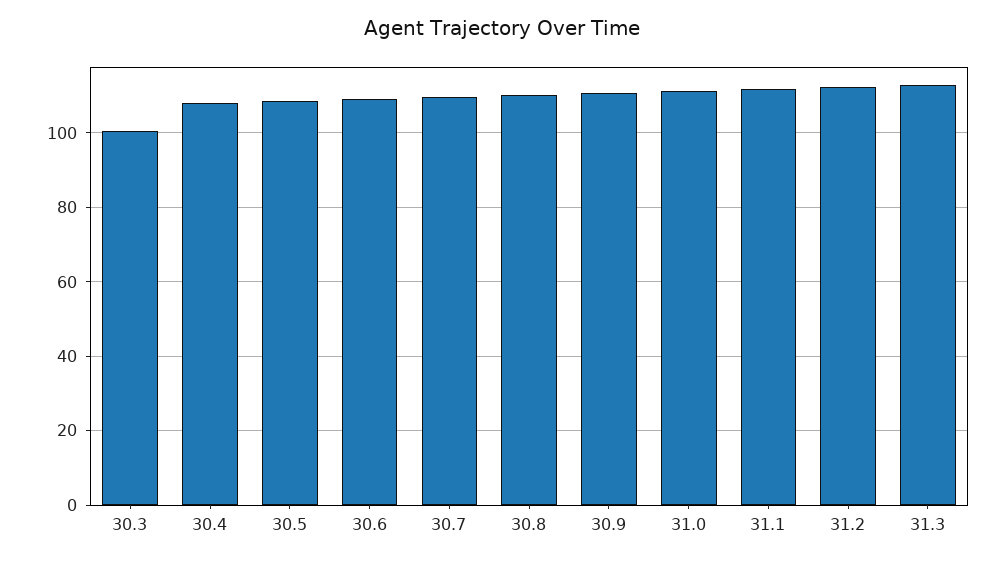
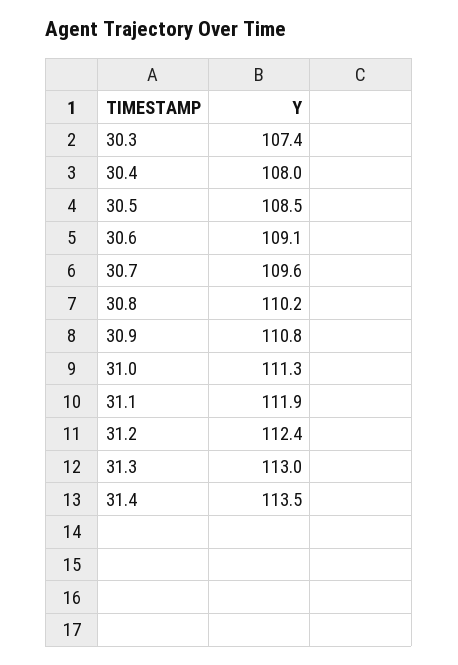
  {
-   "30.3": 100,
+   "30.3": 107.4,
    "30.4": 108,
    "30.5": 108.5,
    "30.6": 109.1,
    "30.7": 109.6,
    "30.8": 110.2,
    "30.9": 110.8,
    "31.0": 111.3,
    "31.1": 111.9,
    "31.2": 112.4,
-   "31.3": 113
+   "31.3": 113,
+   "31.4": 113.5
  }

